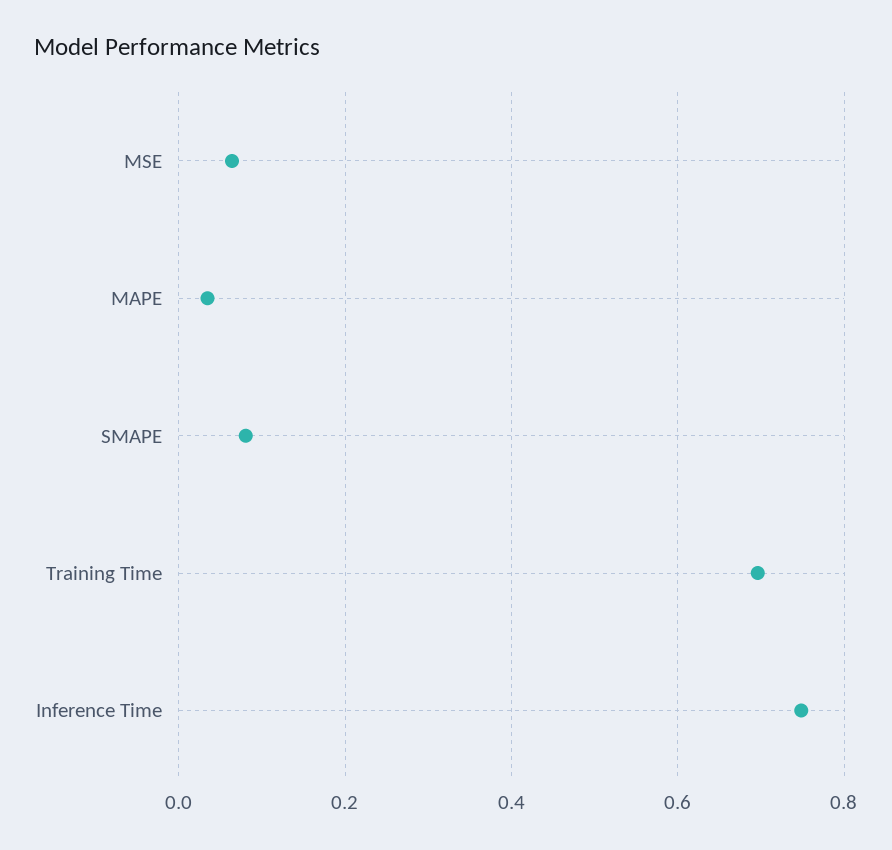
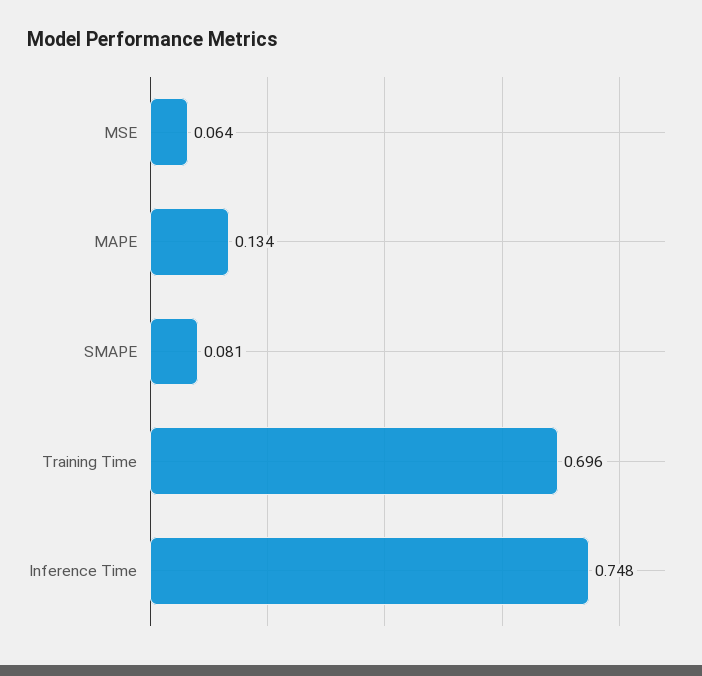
  {
    "MSE": 0.064,
-   "MAPE": 0.04,
+   "MAPE": 0.134,
    "SMAPE": 0.081,
    "Training Time": 0.696,
    "Inference Time": 0.748
  }

